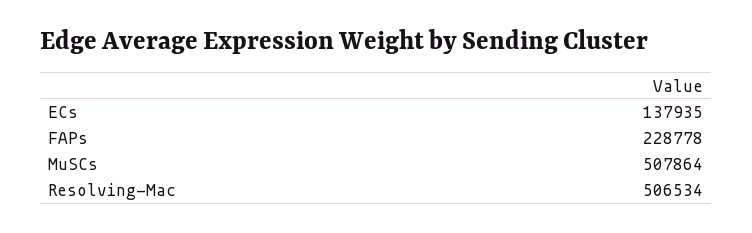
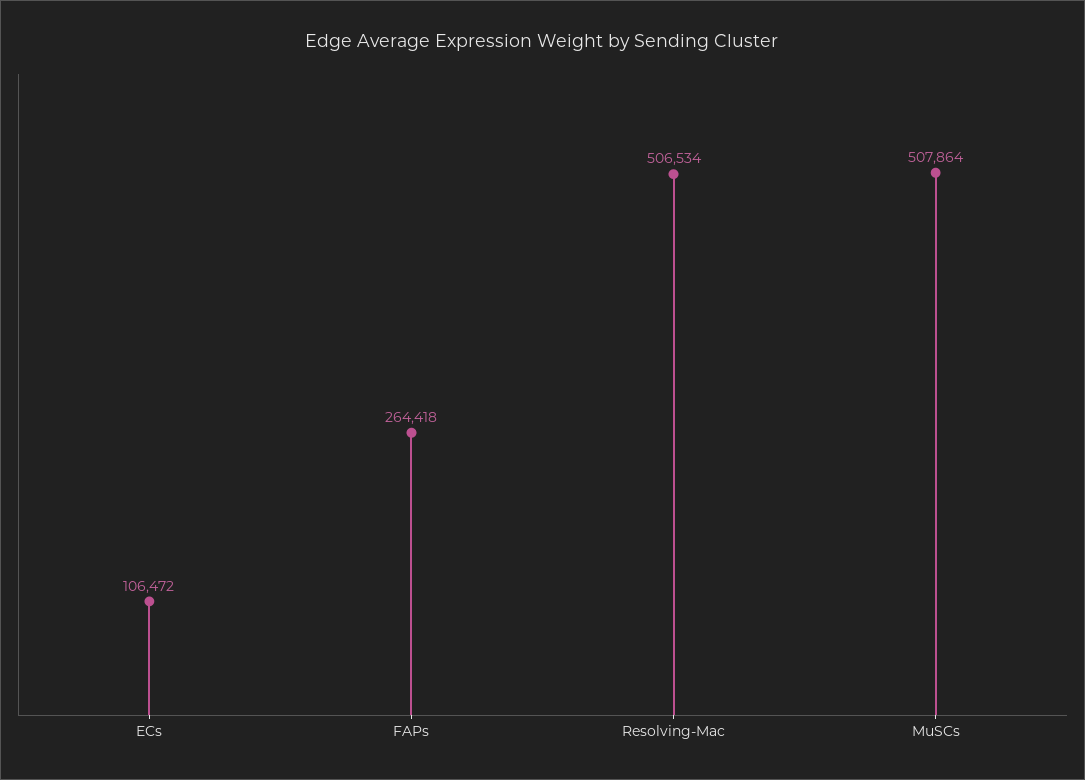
  {
-   "ECs": 137935,
+   "ECs": 106472,
-   "FAPs": 228778,
+   "FAPs": 264418,
    "MuSCs": 507864,
    "Resolving-Mac": 506534
  }

